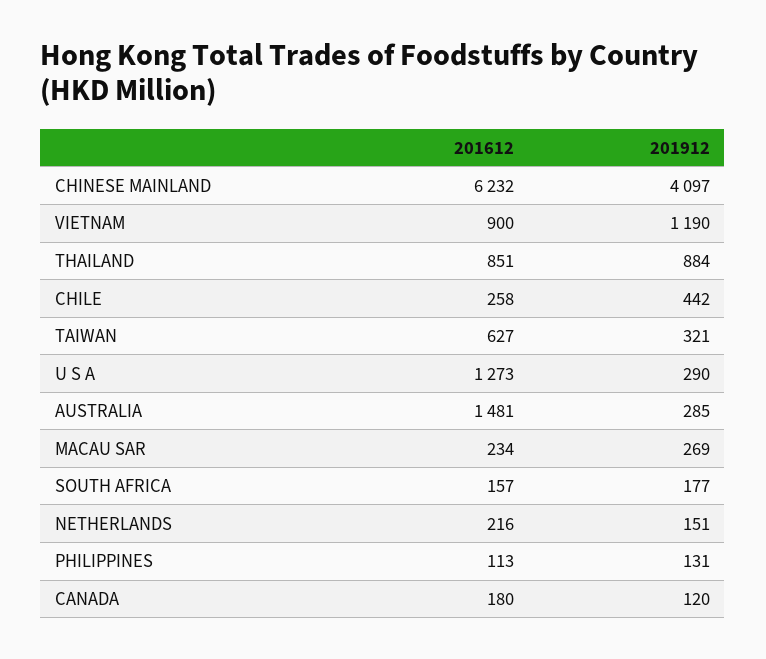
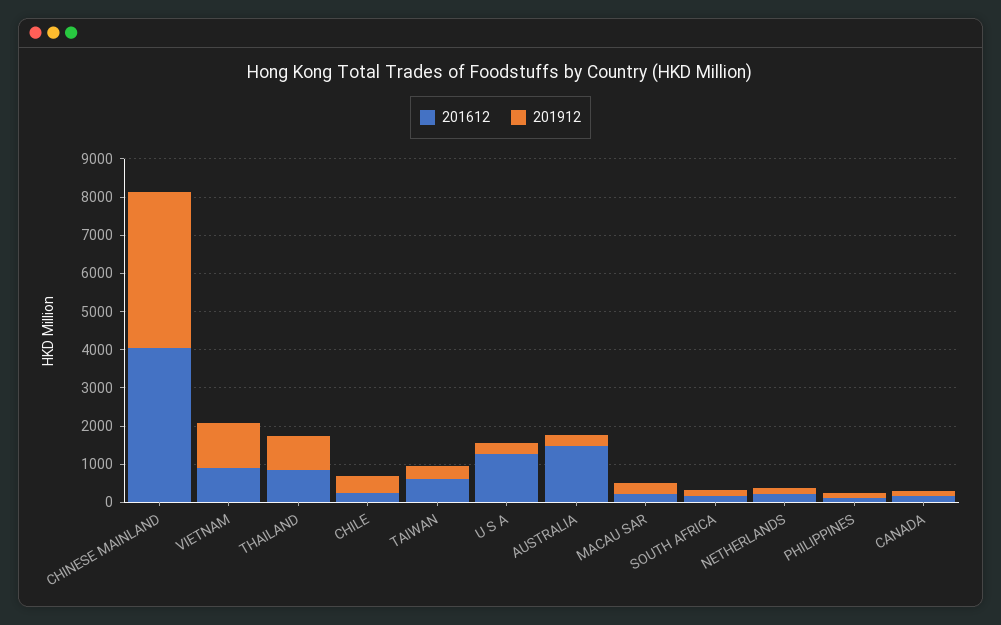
  {
    "201612": {
-     "CHINESE MAINLAND": 6232,
+     "CHINESE MAINLAND": 4000,
      "VIETNAM": 900,
      "THAILAND": 851,
      "CHILE": 258,
      "TAIWAN": 627,
      "U S A": 1273,
      "AUSTRALIA": 1481,
      "MACAU SAR": 234,
      "SOUTH AFRICA": 157,
      "NETHERLANDS": 216,
      "PHILIPPINES": 113,
      "CANADA": 180
    },
    "201912": {
      "CHINESE MAINLAND": 4097,
      "VIETNAM": 1190,
      "THAILAND": 884,
      "CHILE": 442,
      "TAIWAN": 321,
      "U S A": 290,
      "AUSTRALIA": 285,
      "MACAU SAR": 269,
      "SOUTH AFRICA": 177,
      "NETHERLANDS": 151,
      "PHILIPPINES": 131,
      "CANADA": 120
    }
  }

